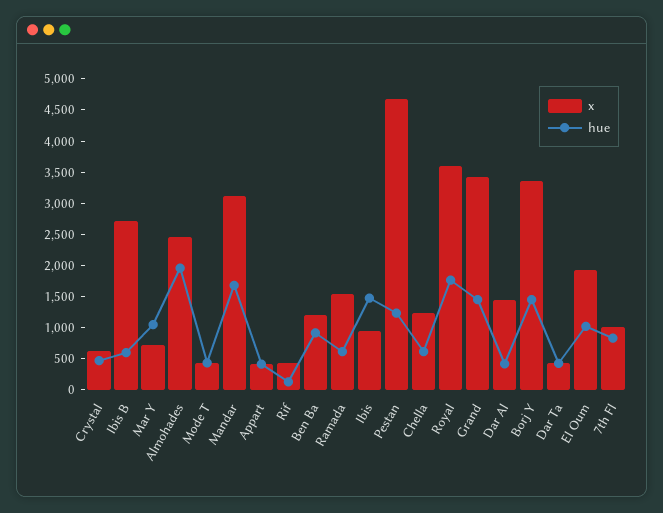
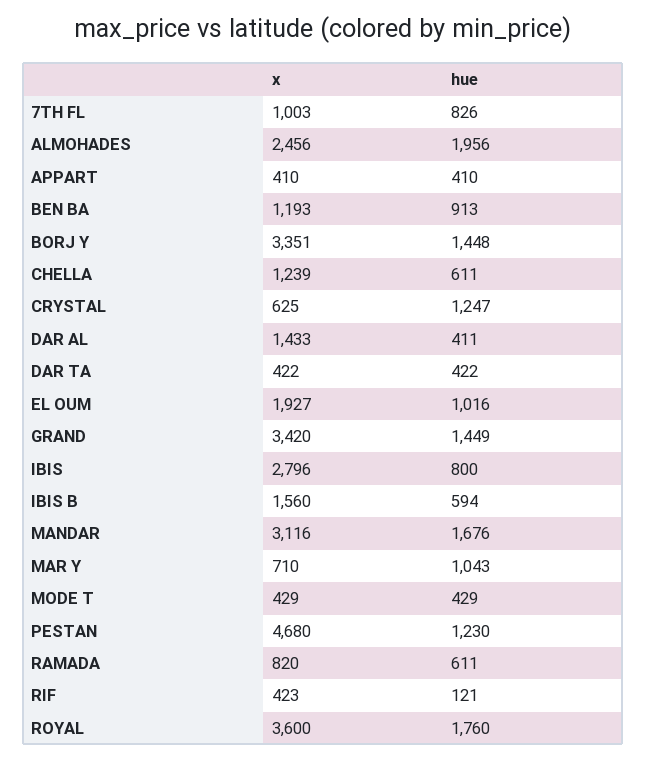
  {
    "x": {
      "Crystal": 625,
-     "Ibis B": 2750,
+     "Ibis B": 1560,
      "Mar Y": 710,
      "Almohades": 2456,
      "Mode T": 429,
      "Mandar": 3116,
      "Appart": 410,
      "Rif": 423,
      "Ben Ba": 1193,
-     "Ramada": 1500,
+     "Ramada": 820,
-     "Ibis": 1000,
+     "Ibis": 2796,
      "Pestan": 4680,
      "Chella": 1239,
      "Royal": 3600,
      "Grand": 3420,
      "Dar Al": 1433,
      "Borj Y": 3351,
      "Dar Ta": 422,
      "El Oum": 1927,
      "7th Fl": 1003
    },
    "hue": {
-     "Crystal": 500,
+     "Crystal": 1247,
      "Ibis B": 594,
      "Mar Y": 1043,
      "Almohades": 1956,
      "Mode T": 429,
      "Mandar": 1676,
      "Appart": 410,
      "Rif": 121,
      "Ben Ba": 913,
      "Ramada": 611,
-     "Ibis": 1500,
+     "Ibis": 800,
      "Pestan": 1230,
      "Chella": 611,
      "Royal": 1760,
      "Grand": 1449,
      "Dar Al": 411,
      "Borj Y": 1448,
      "Dar Ta": 422,
      "El Oum": 1016,
      "7th Fl": 826
    }
  }

